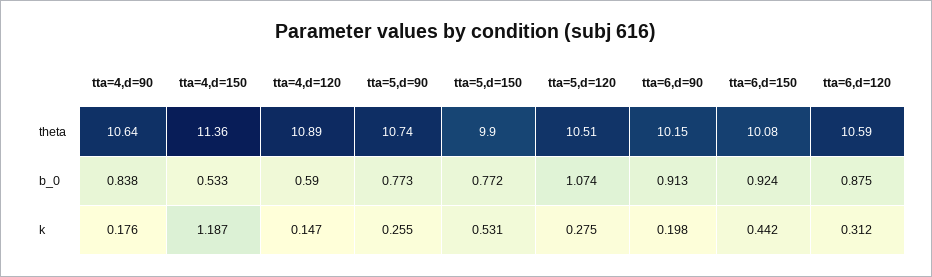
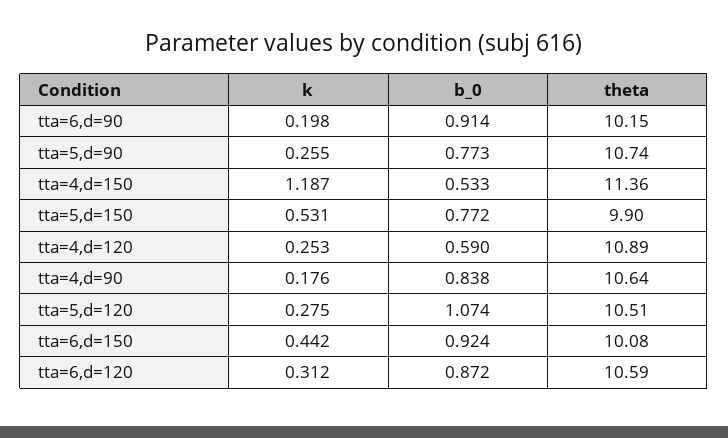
  {
    "tta=4,d=90": {
      "theta": 10.64,
      "b_0": 0.838,
      "k": 0.176
    },
    "tta=4,d=150": {
      "theta": 11.36,
      "b_0": 0.533,
      "k": 1.187
    },
    "tta=4,d=120": {
      "theta": 10.89,
      "b_0": 0.59,
-     "k": 0.147
+     "k": 0.253
    },
    "tta=5,d=90": {
      "theta": 10.74,
      "b_0": 0.773,
      "k": 0.255
    },
    "tta=5,d=150": {
      "theta": 9.9,
      "b_0": 0.772,
      "k": 0.531
    },
    "tta=5,d=120": {
      "theta": 10.51,
      "b_0": 1.074,
      "k": 0.275
    },
    "tta=6,d=90": {
      "theta": 10.15,
-     "b_0": 0.913,
+     "b_0": 0.914,
      "k": 0.198
    },
    "tta=6,d=150": {
      "theta": 10.08,
      "b_0": 0.924,
      "k": 0.442
    },
    "tta=6,d=120": {
      "theta": 10.59,
-     "b_0": 0.875,
+     "b_0": 0.872,
      "k": 0.312
    }
  }

